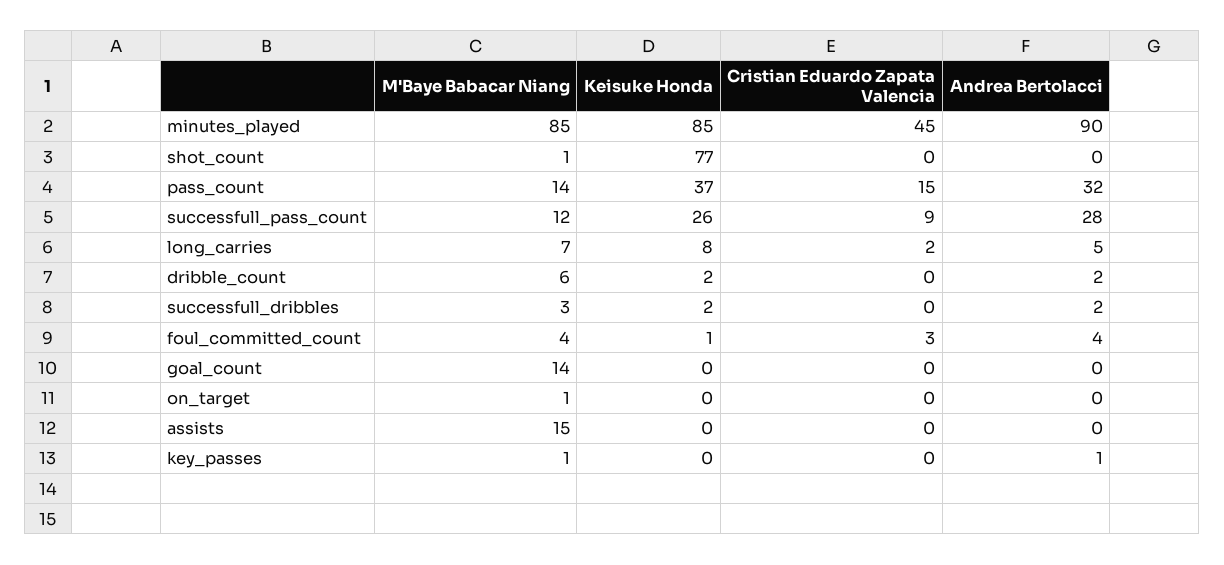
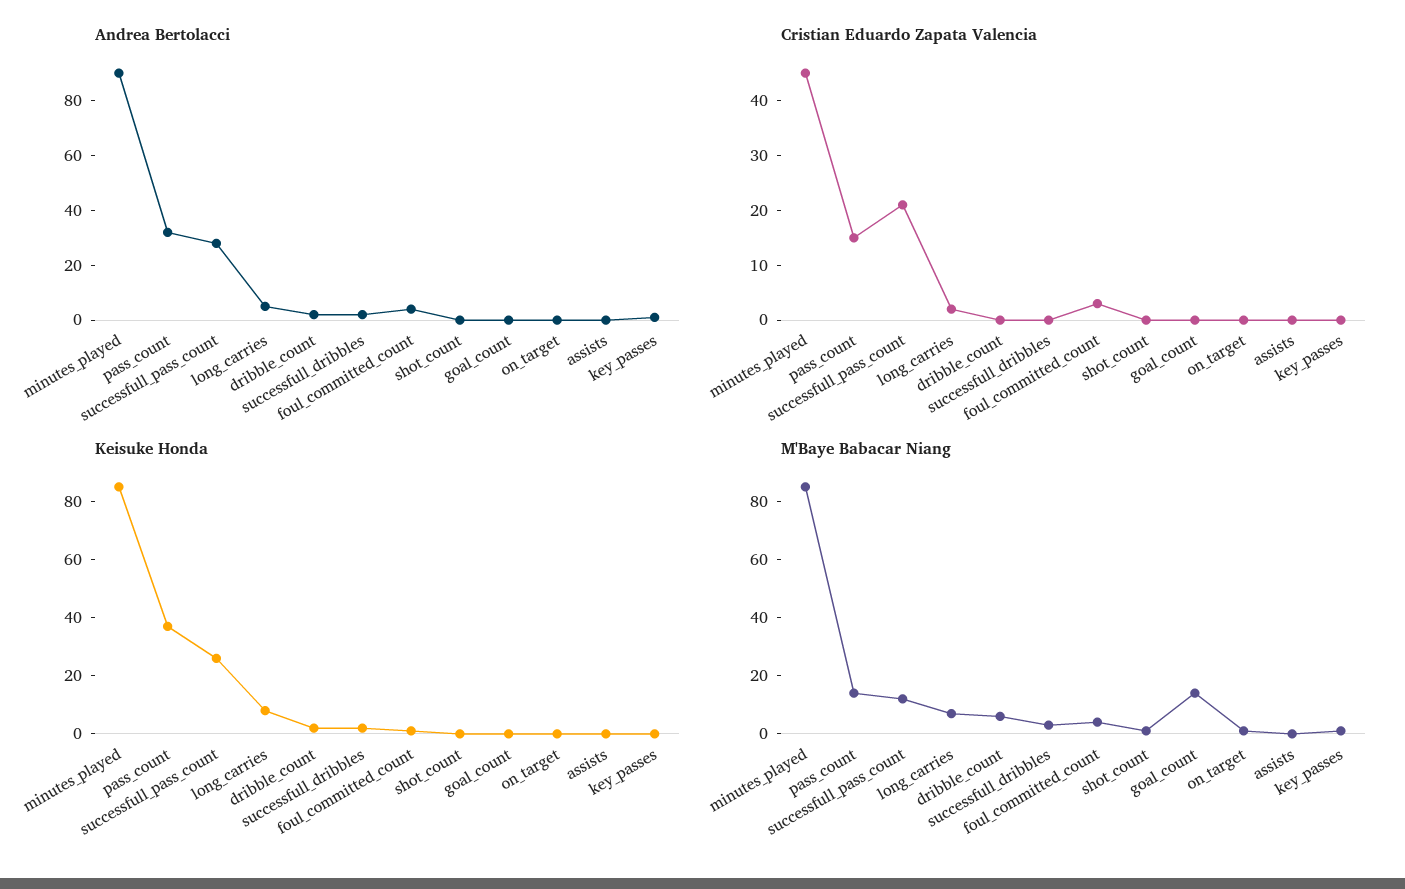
  {
    "M'Baye Babacar Niang": {
      "minutes_played": 85,
      "shot_count": 1,
      "pass_count": 14,
      "successfull_pass_count": 12,
      "long_carries": 7,
      "dribble_count": 6,
      "successfull_dribbles": 3,
      "foul_committed_count": 4,
      "goal_count": 14,
      "on_target": 1,
-     "assists": 15,
+     "assists": 0,
      "key_passes": 1
    },
    "Keisuke Honda": {
      "minutes_played": 85,
-     "shot_count": 77,
+     "shot_count": 0,
      "pass_count": 37,
      "successfull_pass_count": 26,
      "long_carries": 8,
      "dribble_count": 2,
      "successfull_dribbles": 2,
      "foul_committed_count": 1,
      "goal_count": 0,
      "on_target": 0,
      "assists": 0,
      "key_passes": 0
    },
    "Cristian Eduardo Zapata Valencia": {
      "minutes_played": 45,
      "shot_count": 0,
      "pass_count": 15,
-     "successfull_pass_count": 9,
+     "successfull_pass_count": 20,
      "long_carries": 2,
      "dribble_count": 0,
      "successfull_dribbles": 0,
      "foul_committed_count": 3,
      "goal_count": 0,
      "on_target": 0,
      "assists": 0,
      "key_passes": 0
    },
    "Andrea Bertolacci": {
      "minutes_played": 90,
      "shot_count": 0,
      "pass_count": 32,
      "successfull_pass_count": 28,
      "long_carries": 5,
      "dribble_count": 2,
      "successfull_dribbles": 2,
      "foul_committed_count": 4,
      "goal_count": 0,
      "on_target": 0,
      "assists": 0,
      "key_passes": 1
    }
  }

